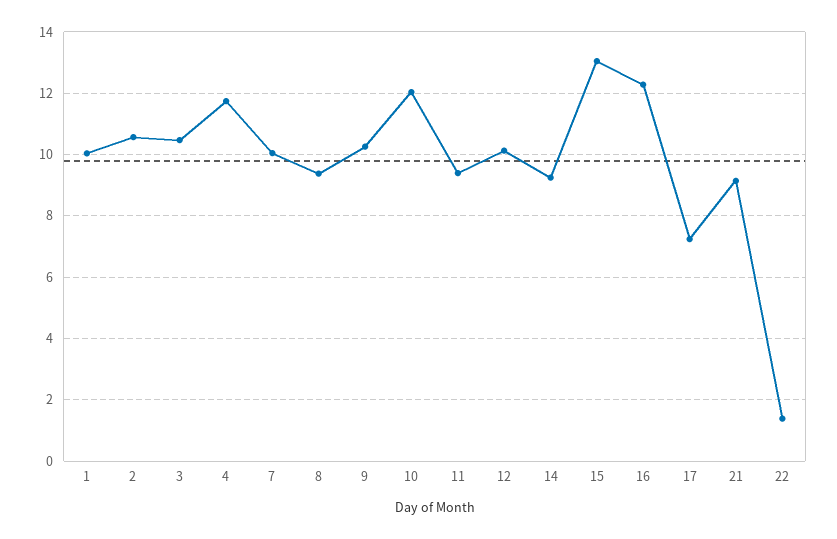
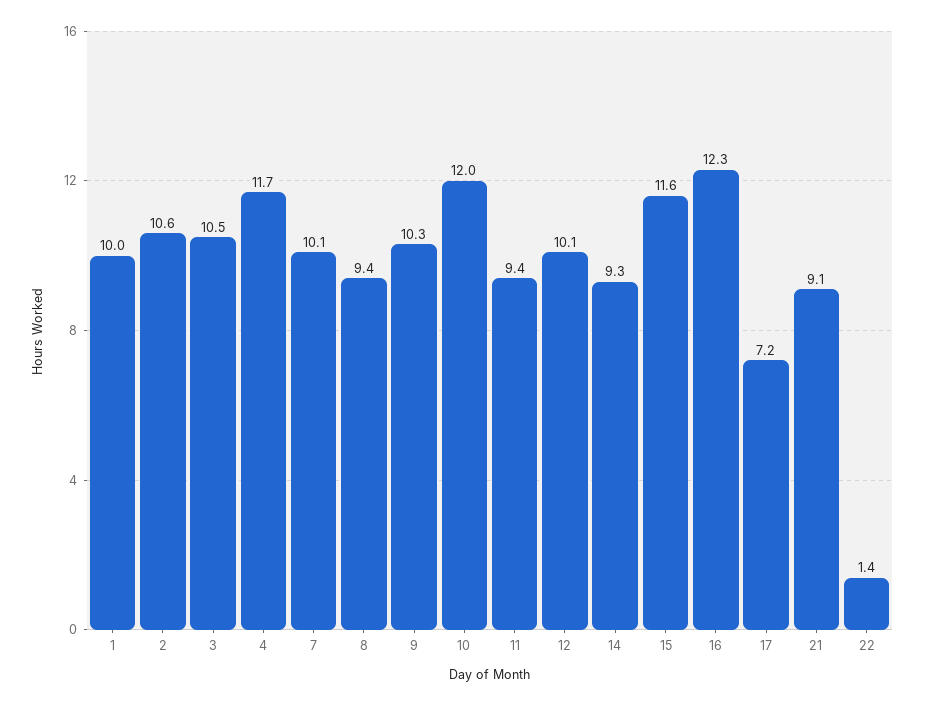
  {
    "1": 10,
    "2": 10.6,
    "3": 10.5,
    "4": 11.7,
    "7": 10.1,
    "8": 9.4,
    "9": 10.3,
    "10": 12,
    "11": 9.4,
    "12": 10.1,
    "14": 9.3,
-   "15": 13,
+   "15": 11.6,
    "16": 12.3,
    "17": 7.2,
    "21": 9.1,
    "22": 1.4
  }

